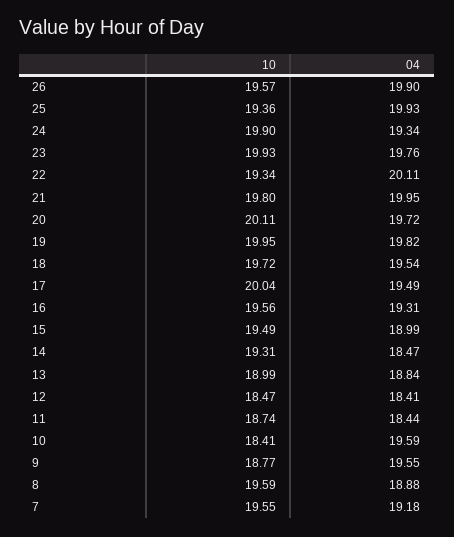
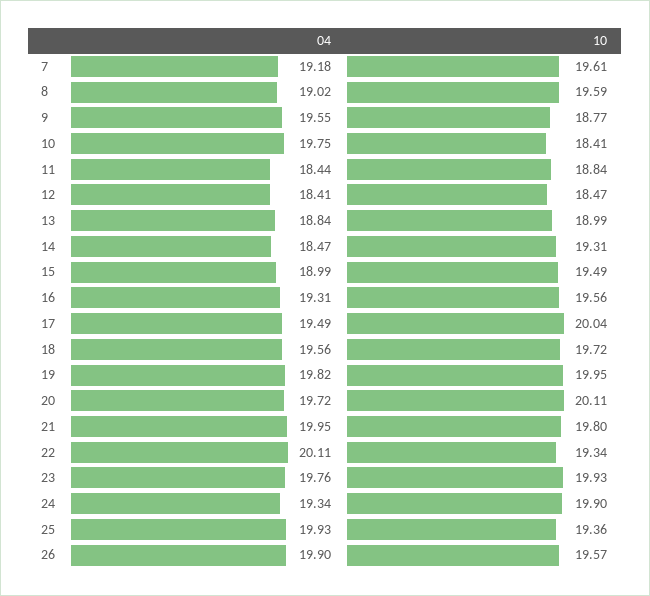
  {
    "10": {
      "26": 19.57,
      "25": 19.36,
      "24": 19.9,
      "23": 19.93,
      "22": 19.34,
      "21": 19.8,
      "20": 20.11,
      "19": 19.95,
      "18": 19.72,
      "17": 20.04,
      "16": 19.56,
      "15": 19.49,
      "14": 19.31,
      "13": 18.99,
      "12": 18.47,
-     "11": 18.74,
+     "11": 18.84,
      "10": 18.41,
      "9": 18.77,
      "8": 19.59,
-     "7": 19.55
+     "7": 19.61
    },
    "04": {
      "26": 19.9,
      "25": 19.93,
      "24": 19.34,
      "23": 19.76,
      "22": 20.11,
      "21": 19.95,
      "20": 19.72,
      "19": 19.82,
-     "18": 19.54,
+     "18": 19.56,
      "17": 19.49,
      "16": 19.31,
      "15": 18.99,
      "14": 18.47,
      "13": 18.84,
      "12": 18.41,
      "11": 18.44,
-     "10": 19.59,
+     "10": 19.75,
      "9": 19.55,
-     "8": 18.88,
+     "8": 19.02,
      "7": 19.18
    }
  }

